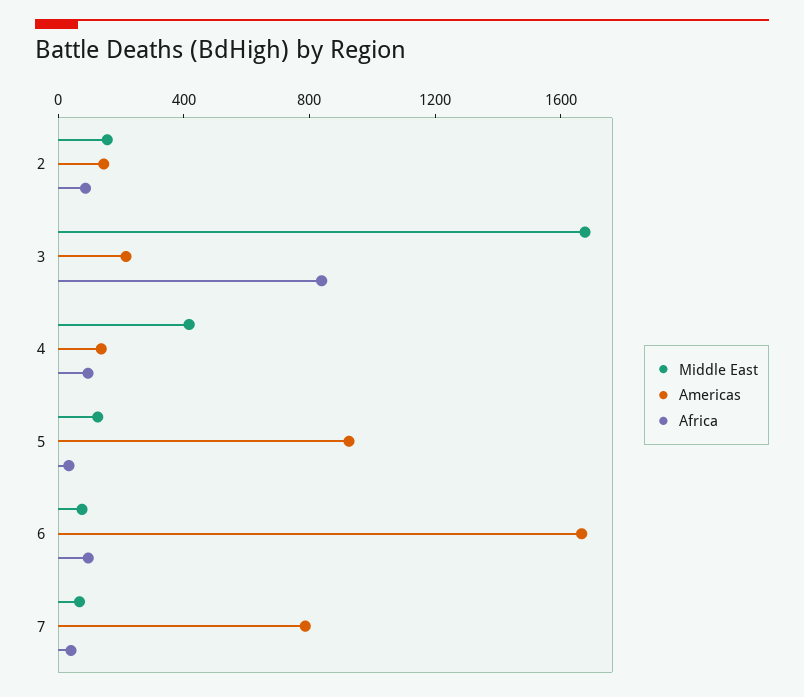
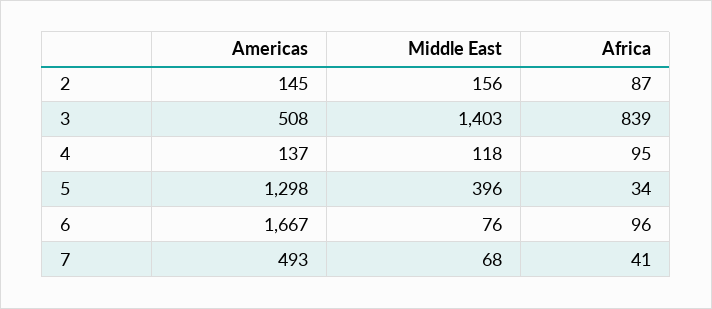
  {
    "Middle East": {
      "2": 156,
-     "3": 1700,
+     "3": 1403,
-     "4": 400,
+     "4": 118,
-     "5": 100,
+     "5": 396,
      "6": 76,
      "7": 68
    },
    "Americas": {
      "2": 145,
-     "3": 200,
+     "3": 508,
      "4": 137,
-     "5": 900,
+     "5": 1298,
      "6": 1667,
-     "7": 800
+     "7": 493
    },
    "Africa": {
      "2": 87,
      "3": 839,
      "4": 95,
      "5": 34,
      "6": 96,
      "7": 41
    }
  }

